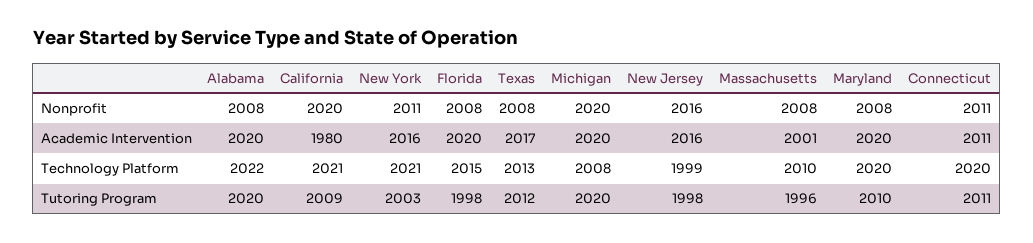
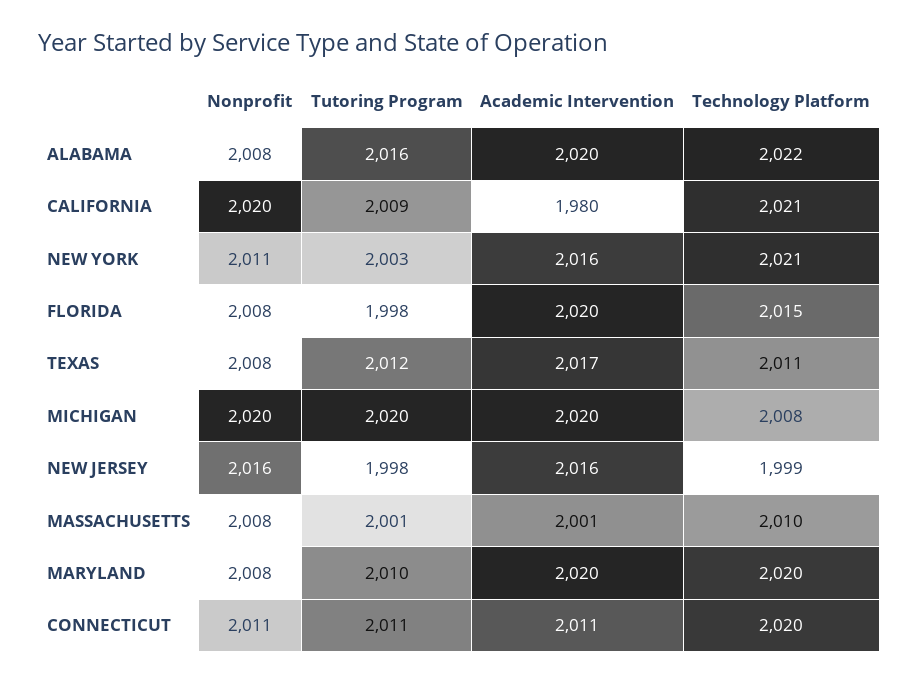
  {
    "Alabama": {
      "Nonprofit": 2008,
      "Academic Intervention": 2020,
      "Technology Platform": 2022,
-     "Tutoring Program": 2020
+     "Tutoring Program": 2016
    },
    "California": {
      "Nonprofit": 2020,
      "Academic Intervention": 1980,
      "Technology Platform": 2021,
      "Tutoring Program": 2009
    },
    "New York": {
      "Nonprofit": 2011,
      "Academic Intervention": 2016,
      "Technology Platform": 2021,
      "Tutoring Program": 2003
    },
    "Florida": {
      "Nonprofit": 2008,
      "Academic Intervention": 2020,
      "Technology Platform": 2015,
      "Tutoring Program": 1998
    },
    "Texas": {
      "Nonprofit": 2008,
      "Academic Intervention": 2017,
-     "Technology Platform": 2013,
+     "Technology Platform": 2011,
      "Tutoring Program": 2012
    },
    "Michigan": {
      "Nonprofit": 2020,
      "Academic Intervention": 2020,
      "Technology Platform": 2008,
      "Tutoring Program": 2020
    },
    "New Jersey": {
      "Nonprofit": 2016,
      "Academic Intervention": 2016,
      "Technology Platform": 1999,
      "Tutoring Program": 1998
    },
    "Massachusetts": {
      "Nonprofit": 2008,
      "Academic Intervention": 2001,
      "Technology Platform": 2010,
-     "Tutoring Program": 1996
+     "Tutoring Program": 2001
    },
    "Maryland": {
      "Nonprofit": 2008,
      "Academic Intervention": 2020,
      "Technology Platform": 2020,
      "Tutoring Program": 2010
    },
    "Connecticut": {
      "Nonprofit": 2011,
      "Academic Intervention": 2011,
      "Technology Platform": 2020,
      "Tutoring Program": 2011
    }
  }

